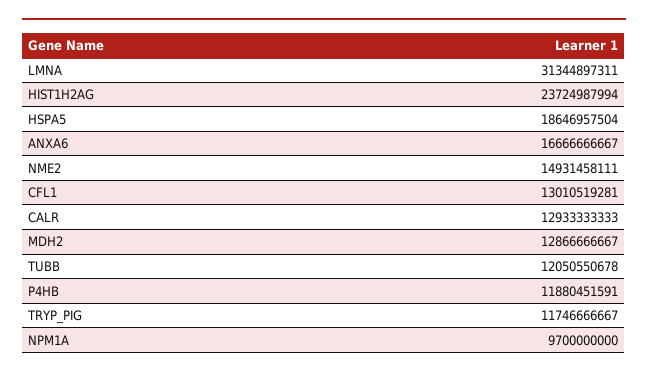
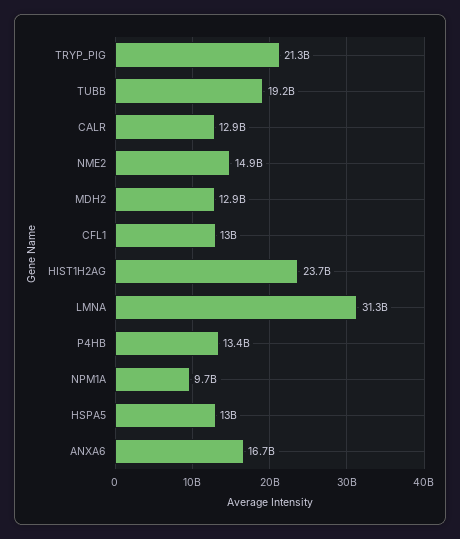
  {
    "LMNA": 31344897311,
    "HIST1H2AG": 23724987994,
-   "HSPA5": 18646957504,
+   "HSPA5": 13000000000,
    "ANXA6": 16666666667,
    "NME2": 14931458111,
    "CFL1": 13010519281,
    "CALR": 12933333333,
    "MDH2": 12866666667,
-   "TUBB": 12050550678,
+   "TUBB": 19200000000,
-   "P4HB": 11880451591,
+   "P4HB": 13400000000,
-   "TRYP_PIG": 11746666667,
+   "TRYP_PIG": 21300000000,
    "NPM1A": 9700000000
  }

